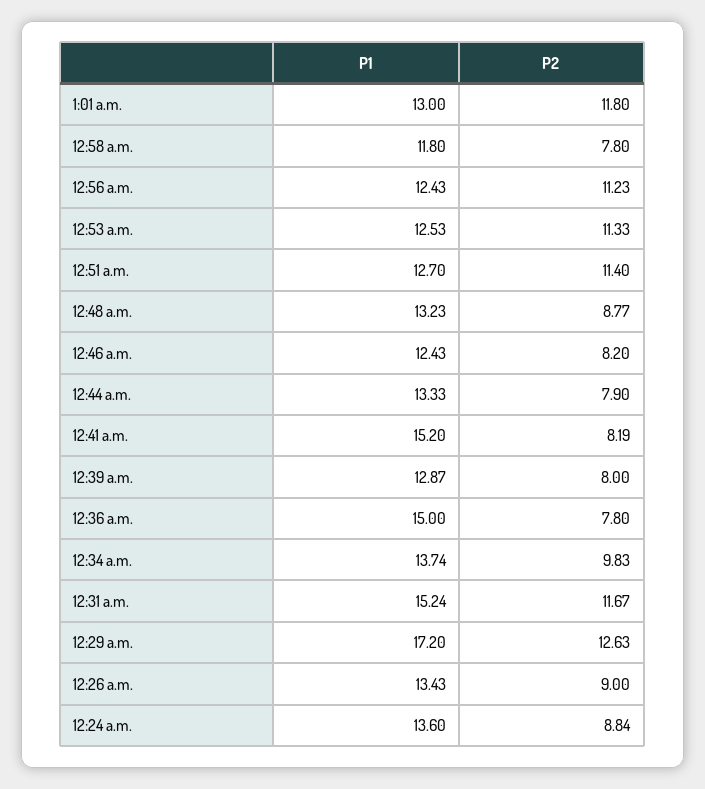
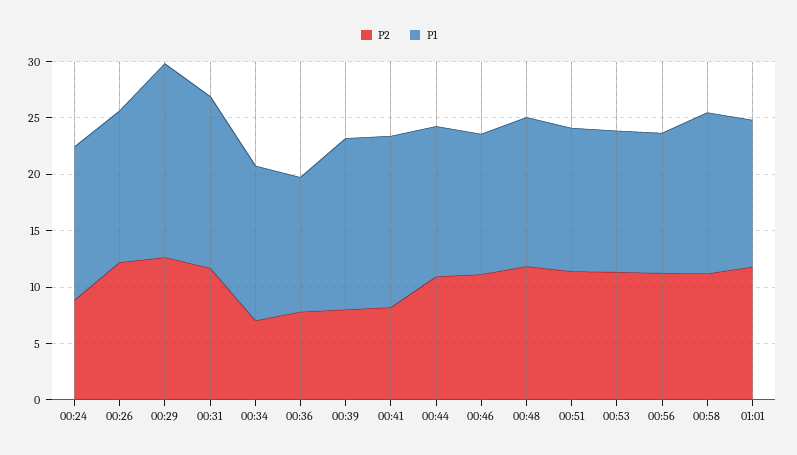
  {
    "P1": {
      "1:01 a.m.": 13,
-     "12:58 a.m.": 11.8,
+     "12:58 a.m.": 14,
      "12:56 a.m.": 12.43,
      "12:53 a.m.": 12.53,
      "12:51 a.m.": 12.7,
      "12:48 a.m.": 13.23,
      "12:46 a.m.": 12.43,
      "12:44 a.m.": 13.33,
      "12:41 a.m.": 15.2,
-     "12:39 a.m.": 12.87,
+     "12:39 a.m.": 15,
-     "12:36 a.m.": 15,
+     "12:36 a.m.": 12,
      "12:34 a.m.": 13.74,
      "12:31 a.m.": 15.24,
      "12:29 a.m.": 17.2,
      "12:26 a.m.": 13.43,
      "12:24 a.m.": 13.6
    },
    "P2": {
      "1:01 a.m.": 11.8,
-     "12:58 a.m.": 7.8,
+     "12:58 a.m.": 11,
      "12:56 a.m.": 11.23,
      "12:53 a.m.": 11.33,
      "12:51 a.m.": 11.4,
-     "12:48 a.m.": 8.77,
+     "12:48 a.m.": 12,
-     "12:46 a.m.": 8.2,
+     "12:46 a.m.": 11,
-     "12:44 a.m.": 7.9,
+     "12:44 a.m.": 11,
      "12:41 a.m.": 8.19,
      "12:39 a.m.": 8,
      "12:36 a.m.": 7.8,
-     "12:34 a.m.": 9.83,
+     "12:34 a.m.": 7,
      "12:31 a.m.": 11.67,
      "12:29 a.m.": 12.63,
-     "12:26 a.m.": 9,
+     "12:26 a.m.": 12,
      "12:24 a.m.": 8.84
    }
  }

